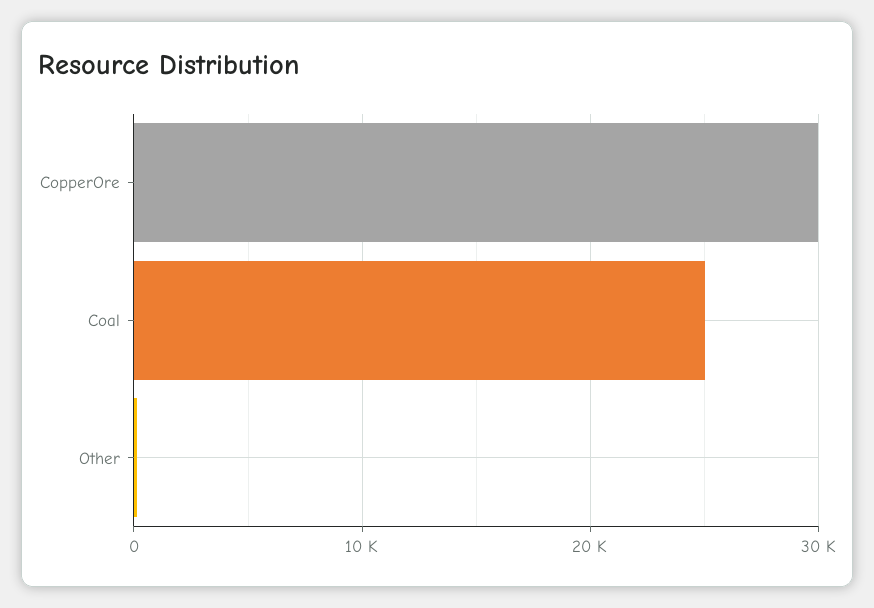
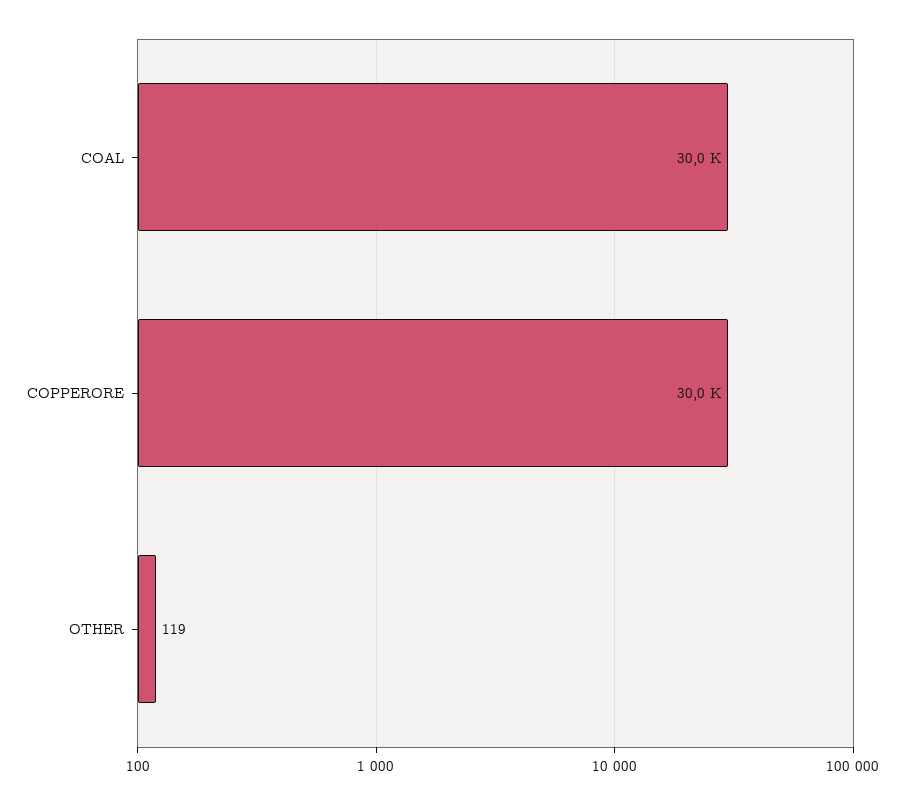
  {
    "CopperOre": 30000,
-   "Coal": 25000,
+   "Coal": 30000,
    "Other": 119
  }

